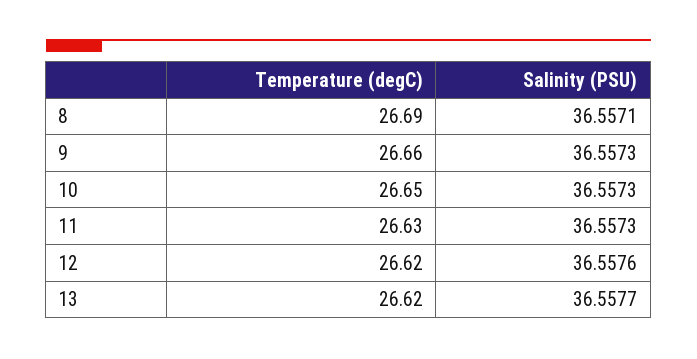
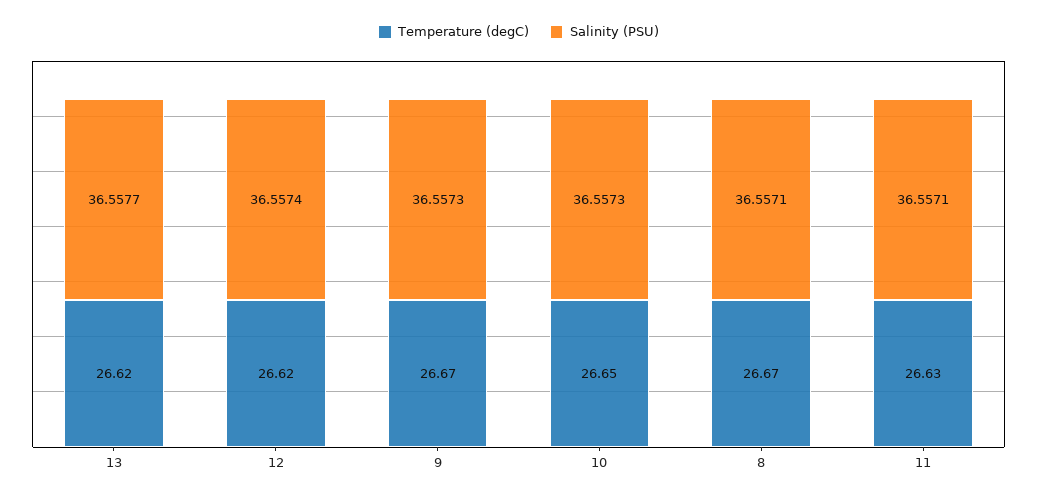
  {
    "Temperature (degC)": {
-     "8": 26.69,
+     "8": 26.67,
-     "9": 26.66,
+     "9": 26.67,
      "10": 26.65,
      "11": 26.63,
      "12": 26.62,
      "13": 26.62
    },
    "Salinity (PSU)": {
      "8": 36.5571,
      "9": 36.5573,
      "10": 36.5573,
-     "11": 36.5573,
+     "11": 36.5571,
-     "12": 36.5576,
+     "12": 36.5574,
      "13": 36.5577
    }
  }

